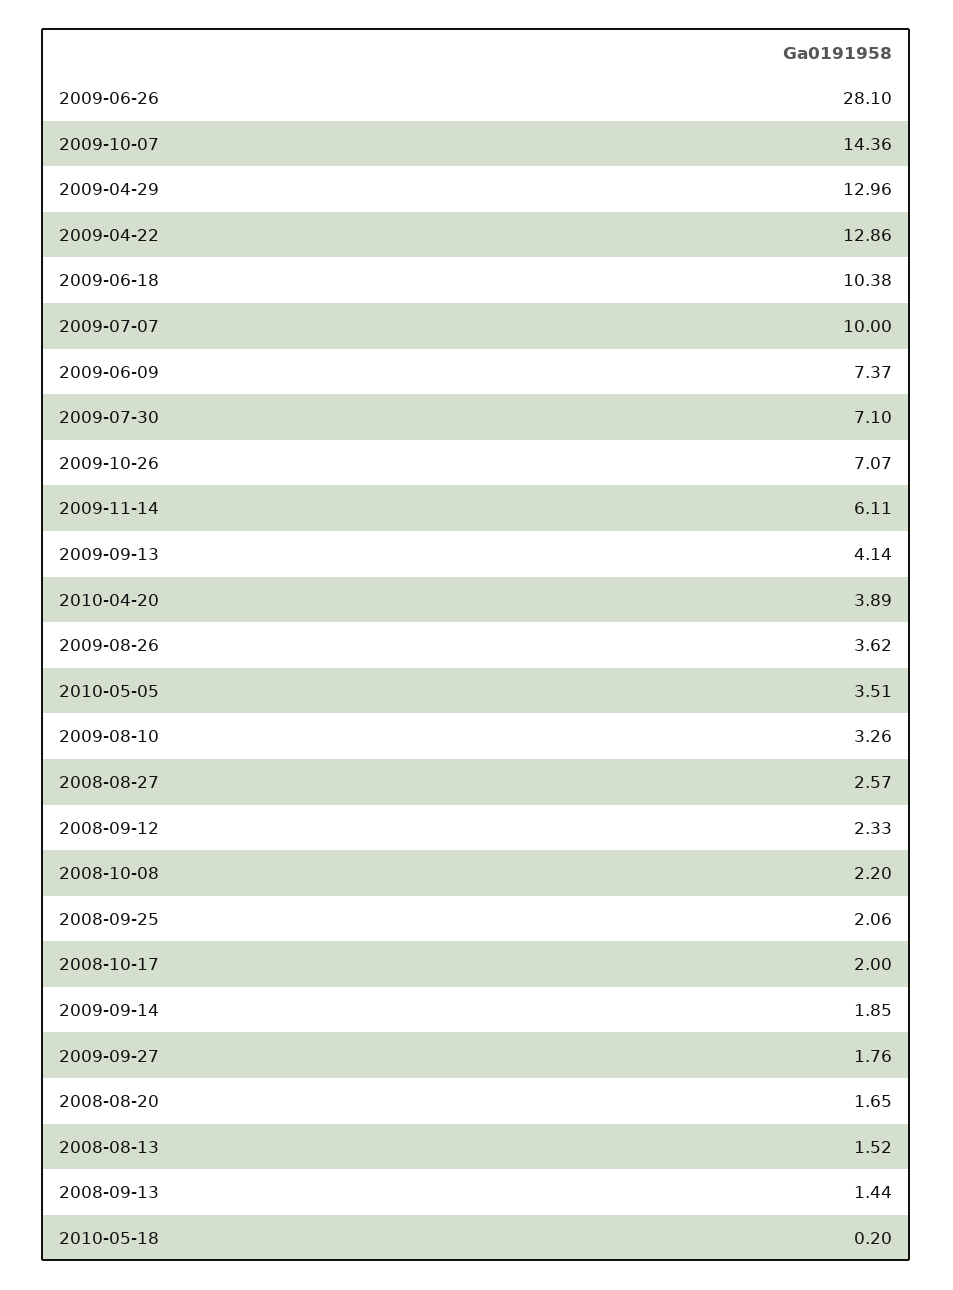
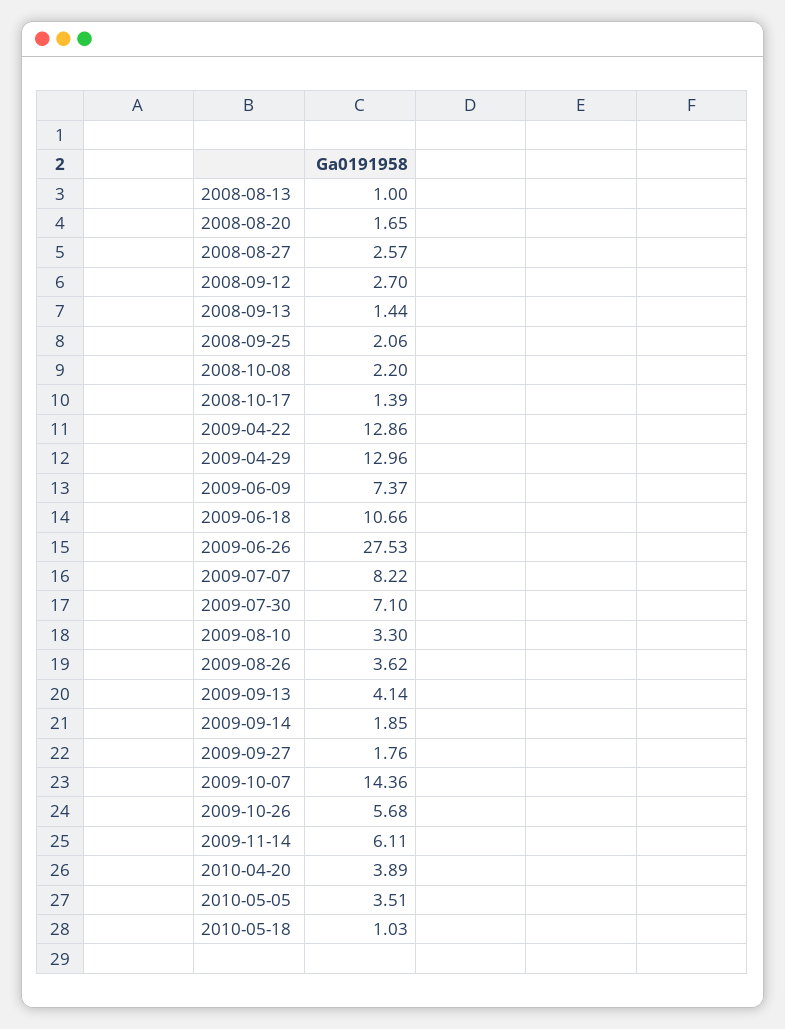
  {
-   "2009-06-26": 28.1,
+   "2009-06-26": 27.53,
    "2009-10-07": 14.36,
    "2009-04-29": 12.96,
    "2009-04-22": 12.86,
-   "2009-06-18": 10.38,
+   "2009-06-18": 10.66,
-   "2009-07-07": 10,
+   "2009-07-07": 8.22,
    "2009-06-09": 7.37,
    "2009-07-30": 7.1,
-   "2009-10-26": 7.07,
+   "2009-10-26": 5.68,
    "2009-11-14": 6.11,
    "2009-09-13": 4.14,
    "2010-04-20": 3.89,
    "2009-08-26": 3.62,
    "2010-05-05": 3.51,
-   "2009-08-10": 3.26,
+   "2009-08-10": 3.3,
    "2008-08-27": 2.57,
-   "2008-09-12": 2.33,
+   "2008-09-12": 2.7,
    "2008-10-08": 2.2,
    "2008-09-25": 2.06,
-   "2008-10-17": 2,
+   "2008-10-17": 1.39,
    "2009-09-14": 1.85,
    "2009-09-27": 1.76,
    "2008-08-20": 1.65,
-   "2008-08-13": 1.52,
+   "2008-08-13": 1,
    "2008-09-13": 1.44,
-   "2010-05-18": 0.2
+   "2010-05-18": 1.03
  }

